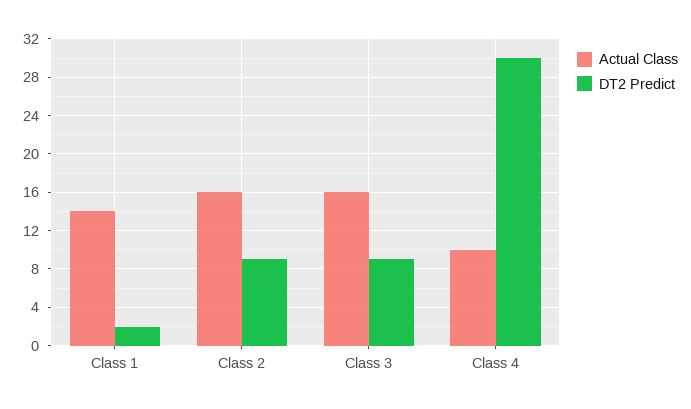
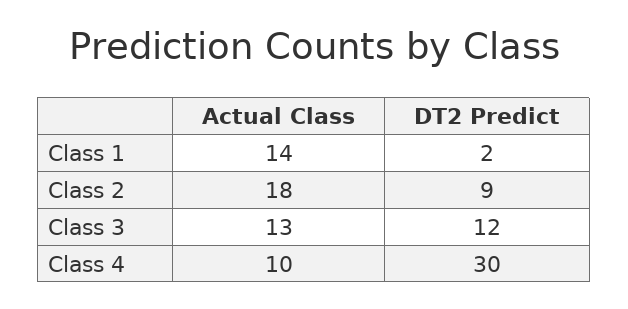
  {
    "Actual Class": {
      "Class 1": 14,
-     "Class 2": 16,
+     "Class 2": 18,
-     "Class 3": 16,
+     "Class 3": 13,
      "Class 4": 10
    },
    "DT2 Predict": {
      "Class 1": 2,
      "Class 2": 9,
-     "Class 3": 9,
+     "Class 3": 12,
      "Class 4": 30
    }
  }

